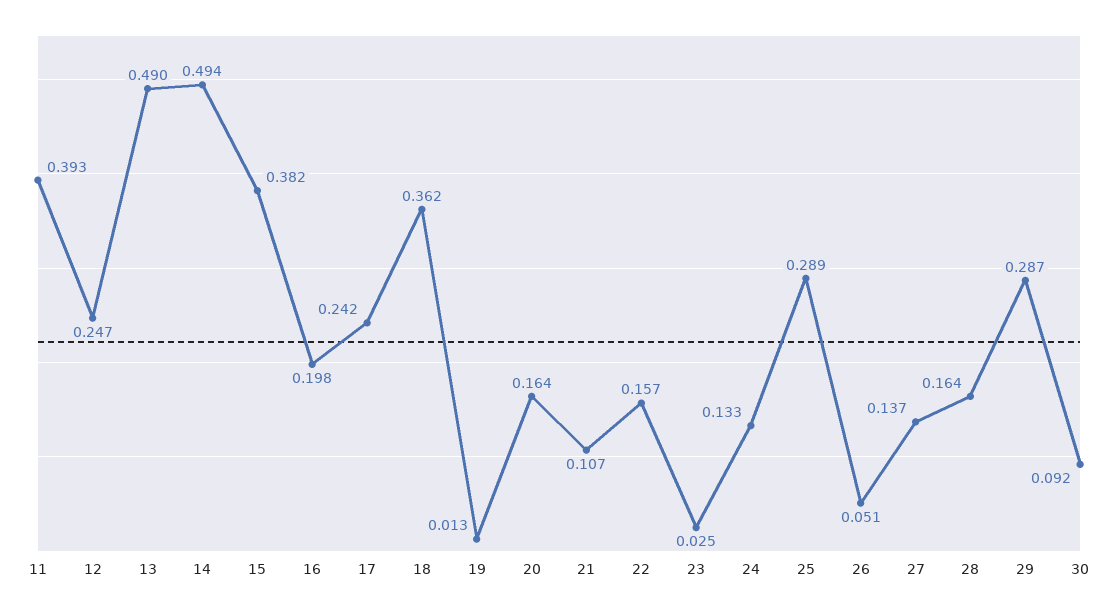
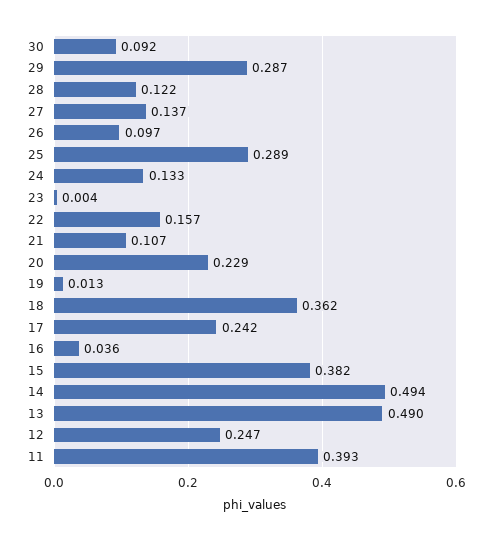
  {
    "11": 0.393,
    "12": 0.247,
    "13": 0.49,
    "14": 0.494,
    "15": 0.382,
-   "16": 0.198,
+   "16": 0.036,
    "17": 0.242,
    "18": 0.362,
    "19": 0.013,
-   "20": 0.164,
+   "20": 0.229,
    "21": 0.107,
    "22": 0.157,
-   "23": 0.025,
+   "23": 0.004,
    "24": 0.133,
    "25": 0.289,
-   "26": 0.051,
+   "26": 0.097,
    "27": 0.137,
-   "28": 0.164,
+   "28": 0.122,
    "29": 0.287,
    "30": 0.092
  }

